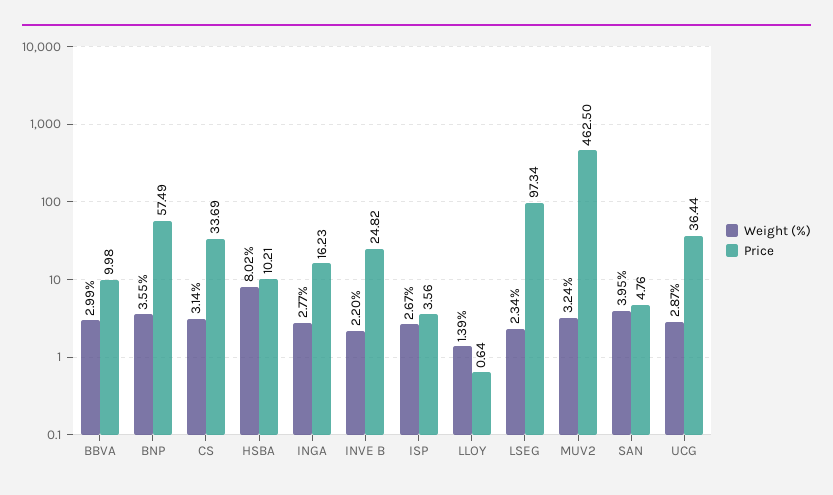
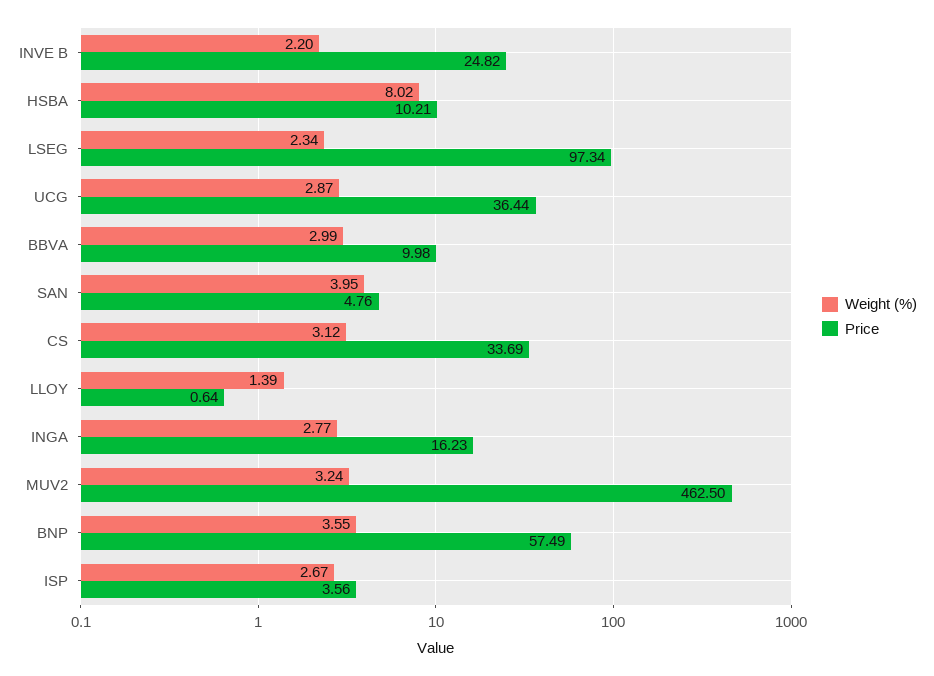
  {
    "Weight (%)": {
      "BBVA": 2.99,
      "BNP": 3.55,
-     "CS": 3.14,
+     "CS": 3.12,
      "HSBA": 8.02,
      "INGA": 2.77,
      "INVE B": 2.2,
      "ISP": 2.67,
      "LLOY": 1.39,
      "LSEG": 2.34,
      "MUV2": 3.24,
      "SAN": 3.95,
      "UCG": 2.87
    },
    "Price": {
      "BBVA": 9.98,
      "BNP": 57.49,
      "CS": 33.69,
      "HSBA": 10.21,
      "INGA": 16.23,
      "INVE B": 24.82,
      "ISP": 3.56,
      "LLOY": 0.64,
      "LSEG": 97.34,
      "MUV2": 462.5,
      "SAN": 4.76,
      "UCG": 36.44
    }
  }

